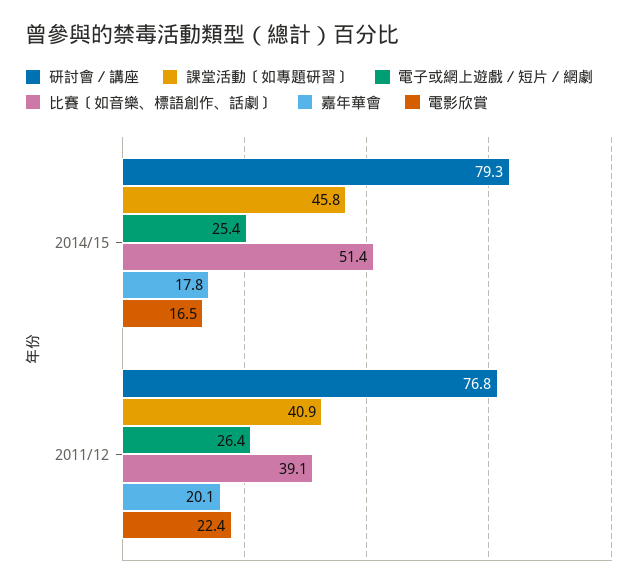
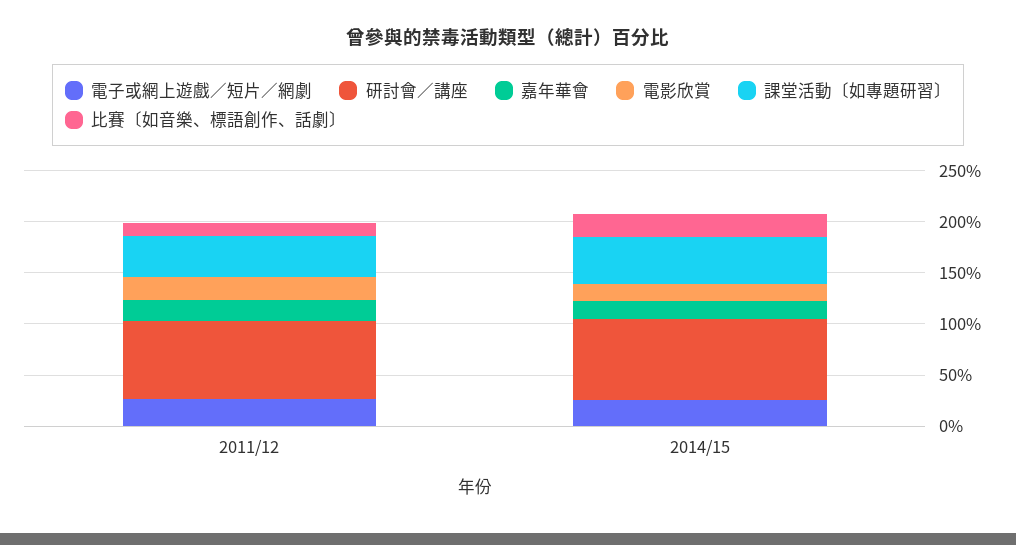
  {
    "研討會／講座": {
      "2014/15": 79.3,
      "2011/12": 76.8
    },
    "課堂活動〔如專題研習〕": {
      "2014/15": 45.8,
      "2011/12": 40.9
    },
    "電子或網上遊戲／短片／網劇": {
      "2014/15": 25.4,
      "2011/12": 26.4
    },
    "比賽〔如音樂、標語創作、話劇〕": {
-     "2014/15": 51.4,
+     "2014/15": 20,
-     "2011/12": 39.1
+     "2011/12": 10
    },
    "嘉年華會": {
      "2014/15": 17.8,
      "2011/12": 20.1
    },
    "電影欣賞": {
      "2014/15": 16.5,
      "2011/12": 22.4
    }
  }

